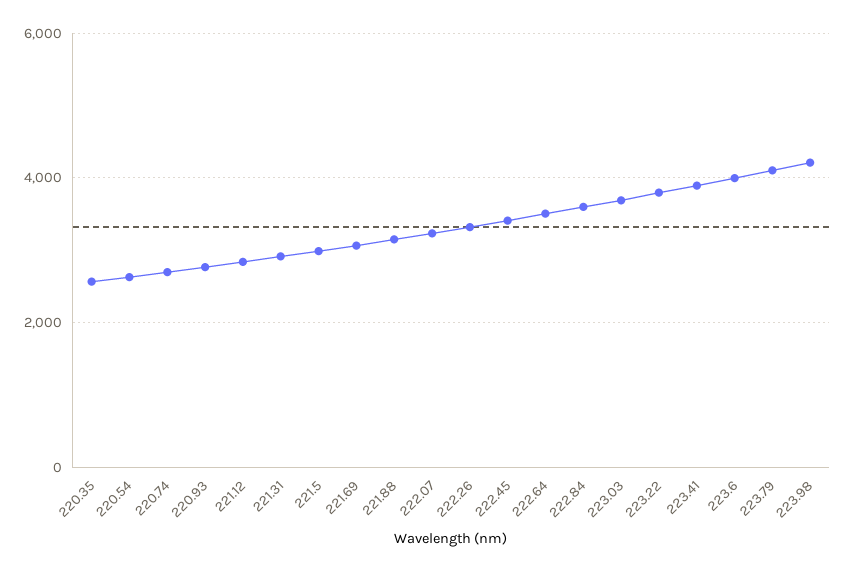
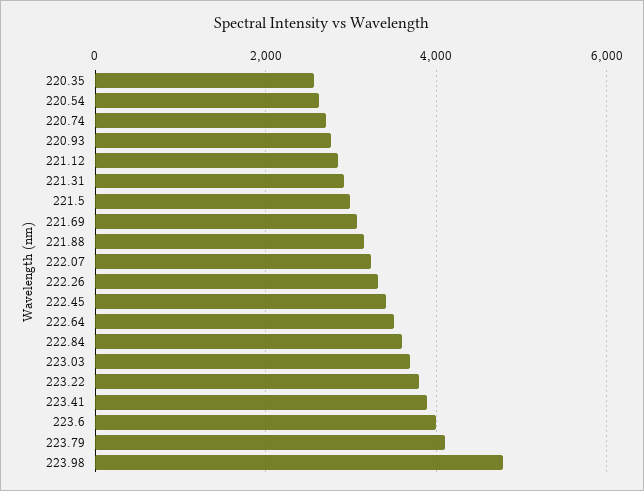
  {
    "220.35": 2600,
    "220.54": 2600,
    "220.74": 2800,
    "220.93": 2800,
    "221.12": 2800,
    "221.31": 3000,
    "221.5": 3000,
    "221.69": 3000,
    "221.88": 3200,
    "222.07": 3200,
    "222.26": 3400,
    "222.45": 3400,
    "222.64": 3600,
    "222.84": 3600,
    "223.03": 3600,
    "223.22": 3800,
    "223.41": 3800,
    "223.6": 4000,
    "223.79": 4200,
-   "223.98": 4200
+   "223.98": 4800
  }

